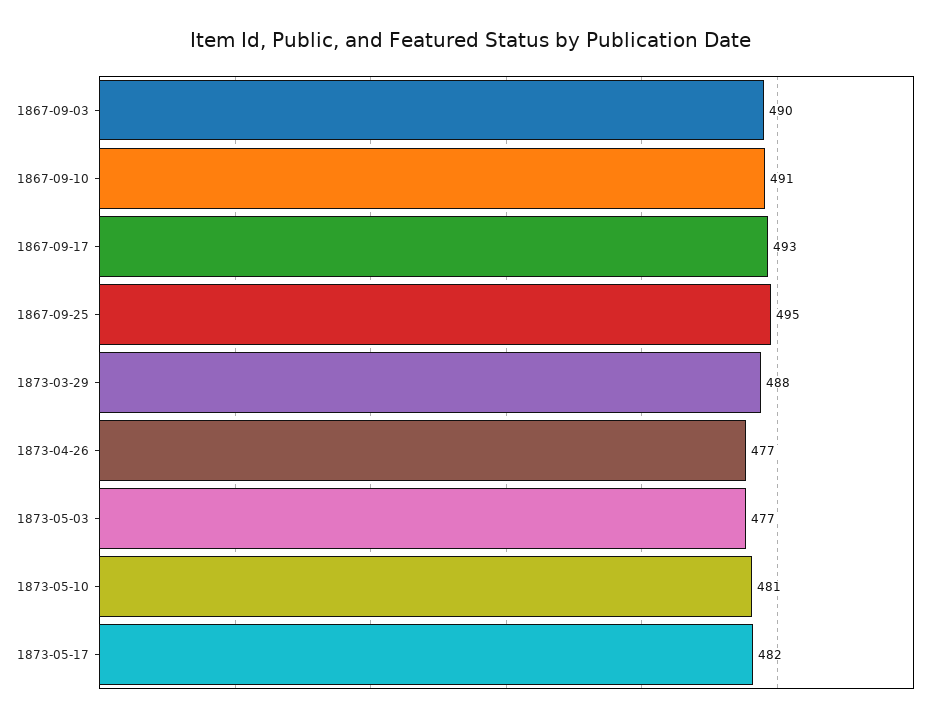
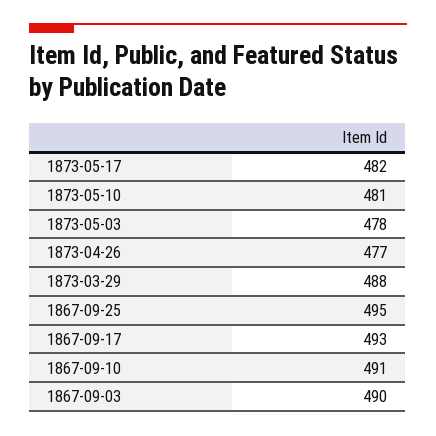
  {
    "1867-09-03": 490,
    "1867-09-10": 491,
    "1867-09-17": 493,
    "1867-09-25": 495,
    "1873-03-29": 488,
    "1873-04-26": 477,
-   "1873-05-03": 477,
+   "1873-05-03": 478,
    "1873-05-10": 481,
    "1873-05-17": 482
  }

